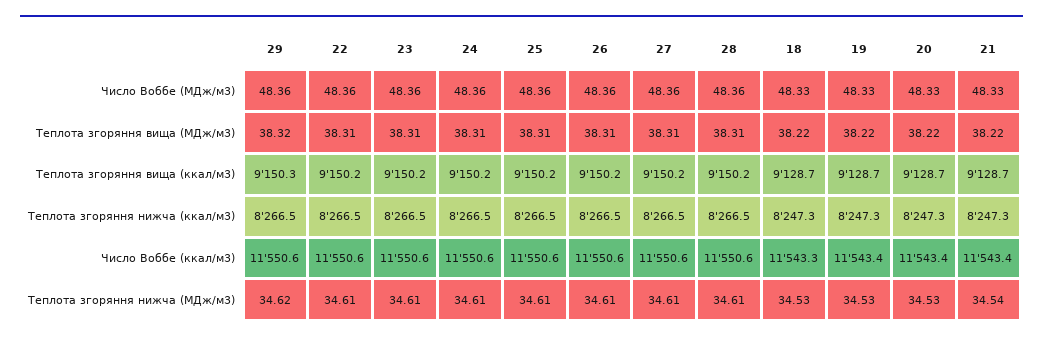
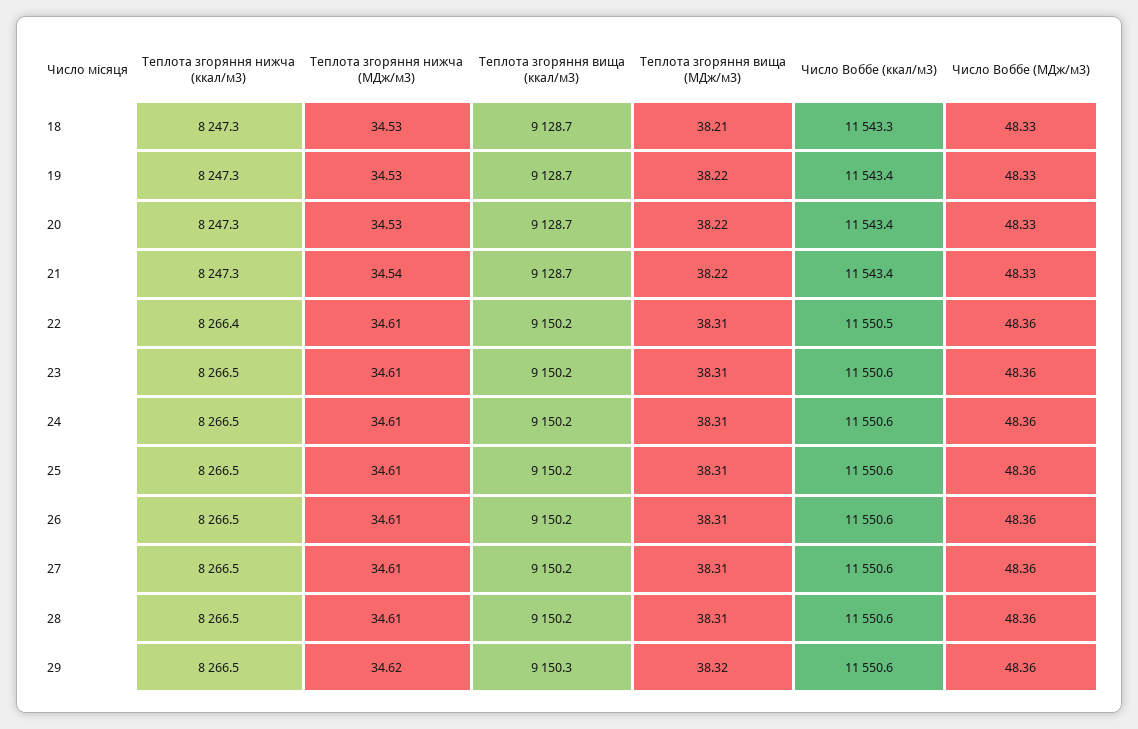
  {
    "29": {
      "Число Воббе (МДж/м3)": 48.36,
      "Теплота згоряння вища (МДж/м3)": 38.32,
      "Теплота згоряння вища (ккал/м3)": 9150.3,
      "Теплота згоряння нижча (ккал/м3)": 8266.5,
      "Число Воббе (ккал/м3)": 11550.6,
      "Теплота згоряння нижча (МДж/м3)": 34.62
    },
    "22": {
      "Число Воббе (МДж/м3)": 48.36,
      "Теплота згоряння вища (МДж/м3)": 38.31,
      "Теплота згоряння вища (ккал/м3)": 9150.2,
-     "Теплота згоряння нижча (ккал/м3)": 8266.5,
+     "Теплота згоряння нижча (ккал/м3)": 8266.4,
-     "Число Воббе (ккал/м3)": 11550.6,
+     "Число Воббе (ккал/м3)": 11550.5,
      "Теплота згоряння нижча (МДж/м3)": 34.61
    },
    "23": {
      "Число Воббе (МДж/м3)": 48.36,
      "Теплота згоряння вища (МДж/м3)": 38.31,
      "Теплота згоряння вища (ккал/м3)": 9150.2,
      "Теплота згоряння нижча (ккал/м3)": 8266.5,
      "Число Воббе (ккал/м3)": 11550.6,
      "Теплота згоряння нижча (МДж/м3)": 34.61
    },
    "24": {
      "Число Воббе (МДж/м3)": 48.36,
      "Теплота згоряння вища (МДж/м3)": 38.31,
      "Теплота згоряння вища (ккал/м3)": 9150.2,
      "Теплота згоряння нижча (ккал/м3)": 8266.5,
      "Число Воббе (ккал/м3)": 11550.6,
      "Теплота згоряння нижча (МДж/м3)": 34.61
    },
    "25": {
      "Число Воббе (МДж/м3)": 48.36,
      "Теплота згоряння вища (МДж/м3)": 38.31,
      "Теплота згоряння вища (ккал/м3)": 9150.2,
      "Теплота згоряння нижча (ккал/м3)": 8266.5,
      "Число Воббе (ккал/м3)": 11550.6,
      "Теплота згоряння нижча (МДж/м3)": 34.61
    },
    "26": {
      "Число Воббе (МДж/м3)": 48.36,
      "Теплота згоряння вища (МДж/м3)": 38.31,
      "Теплота згоряння вища (ккал/м3)": 9150.2,
      "Теплота згоряння нижча (ккал/м3)": 8266.5,
      "Число Воббе (ккал/м3)": 11550.6,
      "Теплота згоряння нижча (МДж/м3)": 34.61
    },
    "27": {
      "Число Воббе (МДж/м3)": 48.36,
      "Теплота згоряння вища (МДж/м3)": 38.31,
      "Теплота згоряння вища (ккал/м3)": 9150.2,
      "Теплота згоряння нижча (ккал/м3)": 8266.5,
      "Число Воббе (ккал/м3)": 11550.6,
      "Теплота згоряння нижча (МДж/м3)": 34.61
    },
    "28": {
      "Число Воббе (МДж/м3)": 48.36,
      "Теплота згоряння вища (МДж/м3)": 38.31,
      "Теплота згоряння вища (ккал/м3)": 9150.2,
      "Теплота згоряння нижча (ккал/м3)": 8266.5,
      "Число Воббе (ккал/м3)": 11550.6,
      "Теплота згоряння нижча (МДж/м3)": 34.61
    },
    "18": {
      "Число Воббе (МДж/м3)": 48.33,
-     "Теплота згоряння вища (МДж/м3)": 38.22,
+     "Теплота згоряння вища (МДж/м3)": 38.21,
      "Теплота згоряння вища (ккал/м3)": 9128.7,
      "Теплота згоряння нижча (ккал/м3)": 8247.3,
      "Число Воббе (ккал/м3)": 11543.3,
      "Теплота згоряння нижча (МДж/м3)": 34.53
    },
    "19": {
      "Число Воббе (МДж/м3)": 48.33,
      "Теплота згоряння вища (МДж/м3)": 38.22,
      "Теплота згоряння вища (ккал/м3)": 9128.7,
      "Теплота згоряння нижча (ккал/м3)": 8247.3,
      "Число Воббе (ккал/м3)": 11543.4,
      "Теплота згоряння нижча (МДж/м3)": 34.53
    },
    "20": {
      "Число Воббе (МДж/м3)": 48.33,
      "Теплота згоряння вища (МДж/м3)": 38.22,
      "Теплота згоряння вища (ккал/м3)": 9128.7,
      "Теплота згоряння нижча (ккал/м3)": 8247.3,
      "Число Воббе (ккал/м3)": 11543.4,
      "Теплота згоряння нижча (МДж/м3)": 34.53
    },
    "21": {
      "Число Воббе (МДж/м3)": 48.33,
      "Теплота згоряння вища (МДж/м3)": 38.22,
      "Теплота згоряння вища (ккал/м3)": 9128.7,
      "Теплота згоряння нижча (ккал/м3)": 8247.3,
      "Число Воббе (ккал/м3)": 11543.4,
      "Теплота згоряння нижча (МДж/м3)": 34.54
    }
  }

